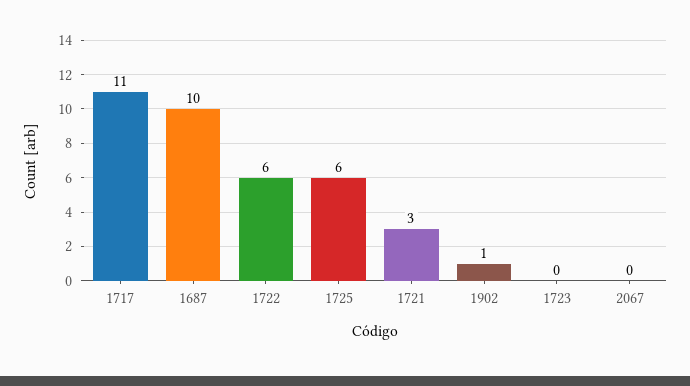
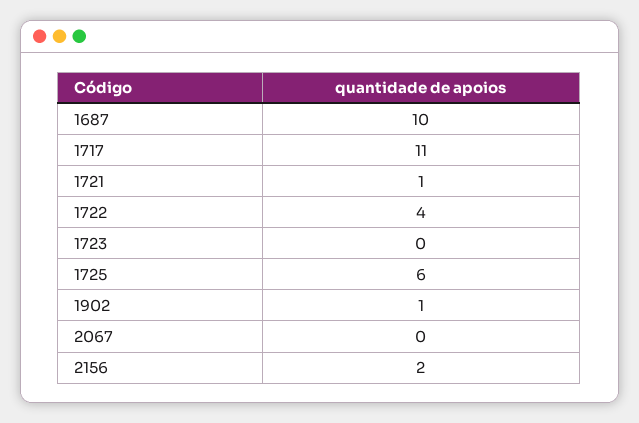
  {
    "1717": 11,
    "1687": 10,
-   "1722": 6,
+   "1722": 4,
    "1725": 6,
-   "1721": 3,
+   "1721": 1,
    "1902": 1,
    "1723": 0,
-   "2067": 0
+   "2067": 0,
+   "2156": 2
  }

